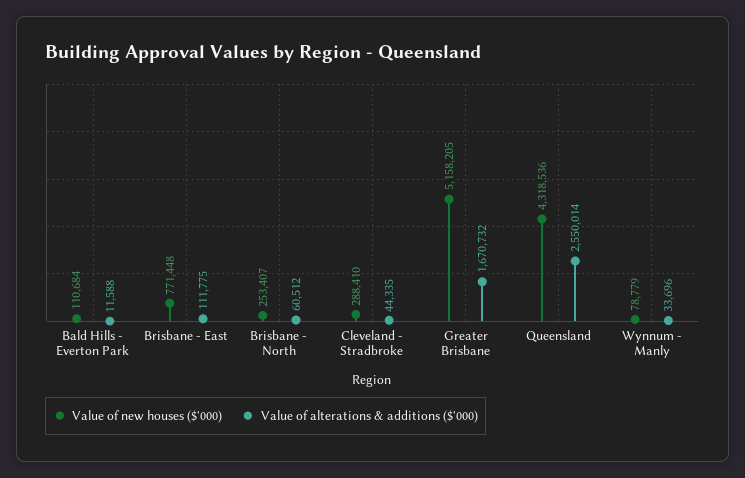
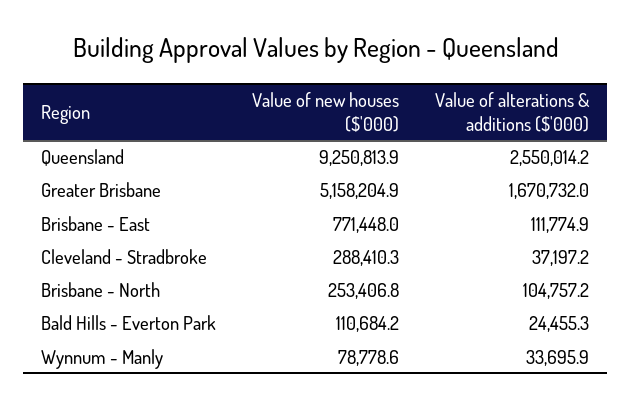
  {
    "Value of new houses ($'000)": {
      "Bald Hills - Everton Park": 110684.2,
      "Brisbane - East": 771448,
      "Brisbane - North": 253406.8,
      "Cleveland - Stradbroke": 288410.3,
      "Greater Brisbane": 5158204.9,
-     "Queensland": 4318536,
+     "Queensland": 9250813.9,
      "Wynnum - Manly": 78778.6
    },
    "Value of alterations & additions ($'000)": {
-     "Bald Hills - Everton Park": 11588,
+     "Bald Hills - Everton Park": 24455.3,
      "Brisbane - East": 111774.9,
-     "Brisbane - North": 60512,
+     "Brisbane - North": 104757.2,
-     "Cleveland - Stradbroke": 44335,
+     "Cleveland - Stradbroke": 37197.2,
      "Greater Brisbane": 1670732,
      "Queensland": 2550014.2,
      "Wynnum - Manly": 33695.9
    }
  }

